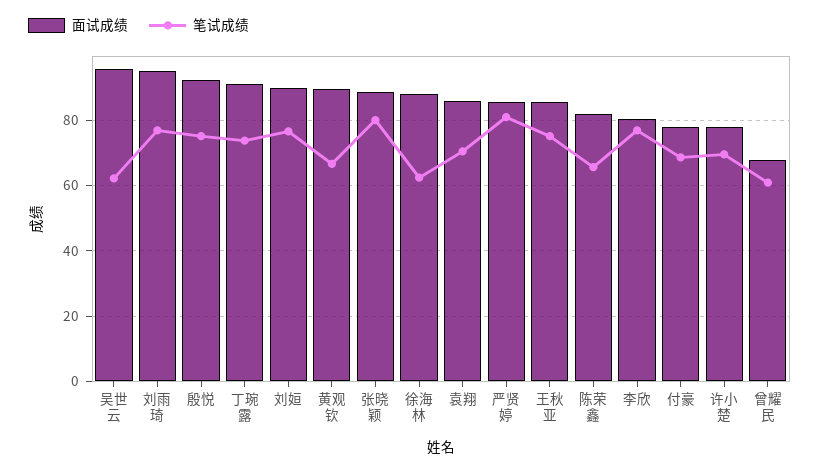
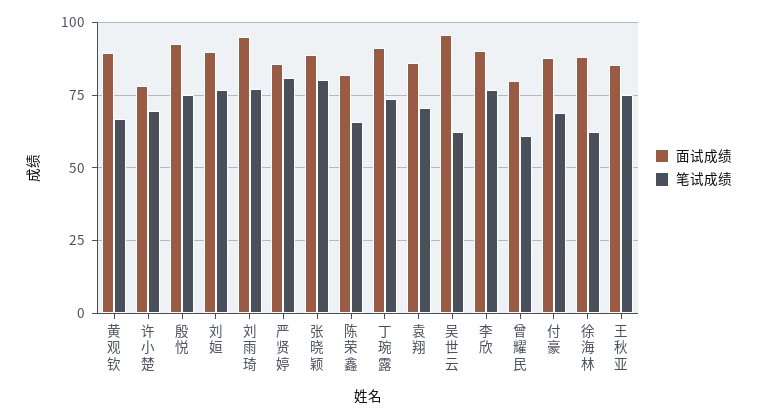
  {
    "面试成绩": {
      "吴世云": 96,
      "刘雨琦": 96,
      "殷悦": 92,
      "丁琬露": 92,
      "刘姮": 90,
      "黄观钦": 90,
      "张晓颖": 88,
      "徐海林": 88,
      "袁翔": 86,
      "严贤婷": 86,
      "王秋亚": 86,
      "陈荣鑫": 82,
-     "李欣": 80,
+     "李欣": 90,
-     "付豪": 78,
+     "付豪": 87.5,
      "许小楚": 78,
-     "曾耀民": 68
+     "曾耀民": 80
    },
    "笔试成绩": {
      "吴世云": 62,
      "刘雨琦": 76,
      "殷悦": 76,
      "丁琬露": 74,
      "刘姮": 76,
      "黄观钦": 66,
      "张晓颖": 80,
      "徐海林": 62,
      "袁翔": 70,
      "严贤婷": 80,
      "王秋亚": 76,
      "陈荣鑫": 66,
      "李欣": 76,
      "付豪": 68,
      "许小楚": 70,
      "曾耀民": 60
    }
  }

